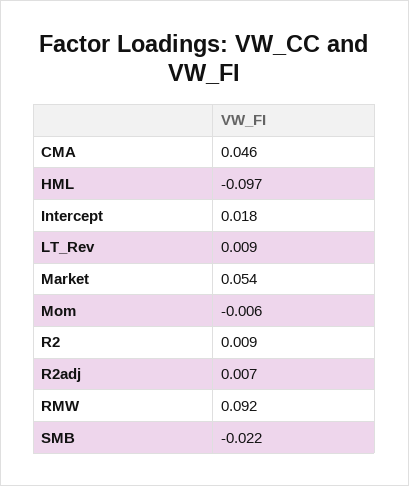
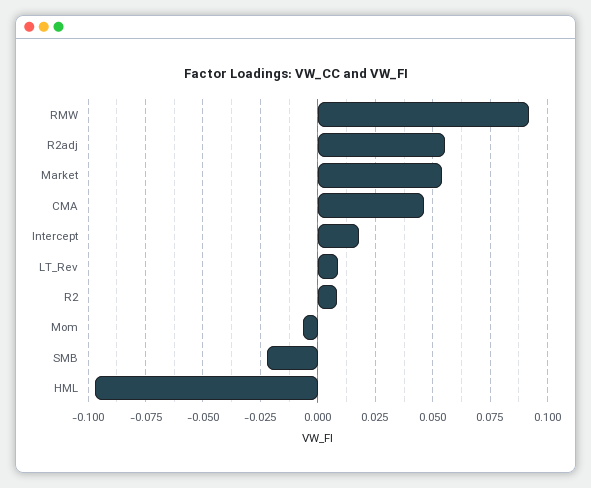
  {
    "CMA": 0.046,
    "HML": -0.097,
    "Intercept": 0.018,
    "LT_Rev": 0.009,
    "Market": 0.054,
    "Mom": -0.006,
    "R2": 0.009,
-   "R2adj": 0.007,
+   "R2adj": 0.055,
    "RMW": 0.092,
    "SMB": -0.022
  }

